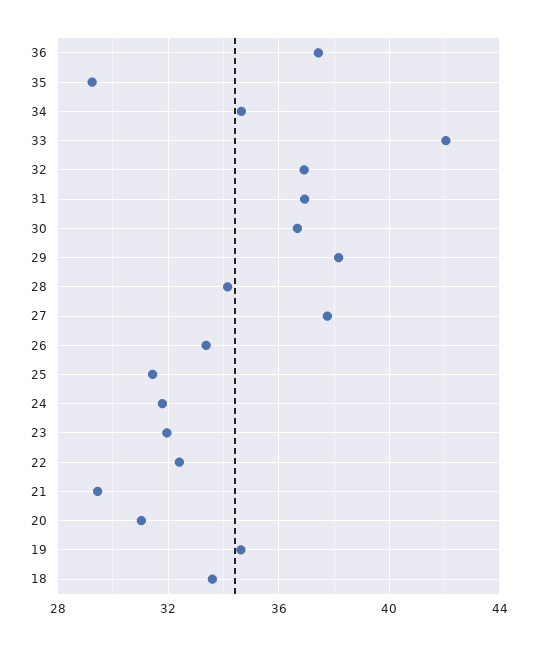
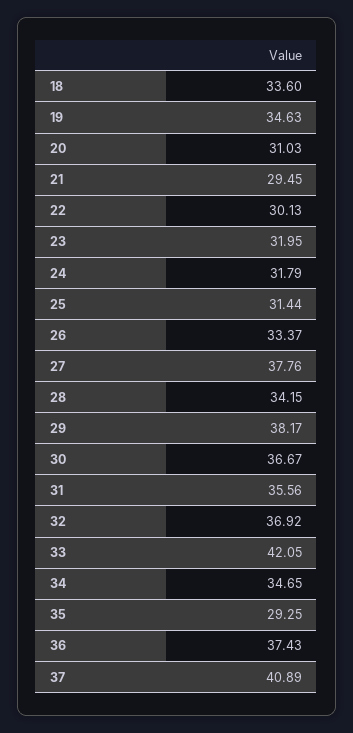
  {
    "36": 37.43,
    "35": 29.25,
    "34": 34.65,
    "33": 42.05,
    "32": 36.92,
-   "31": 37,
+   "31": 35.56,
    "30": 36.67,
    "29": 38.17,
    "28": 34.15,
    "27": 37.76,
    "26": 33.37,
    "25": 31.44,
    "24": 31.79,
    "23": 31.95,
-   "22": 32.5,
+   "22": 30.13,
    "21": 29.45,
    "20": 31.03,
    "19": 34.63,
-   "18": 33.6
+   "18": 33.6,
+   "37": 40.89
  }

